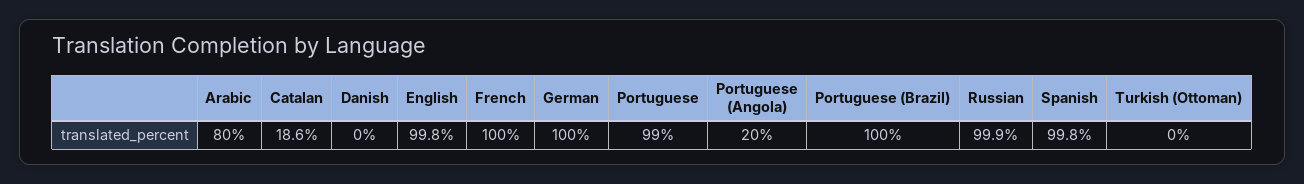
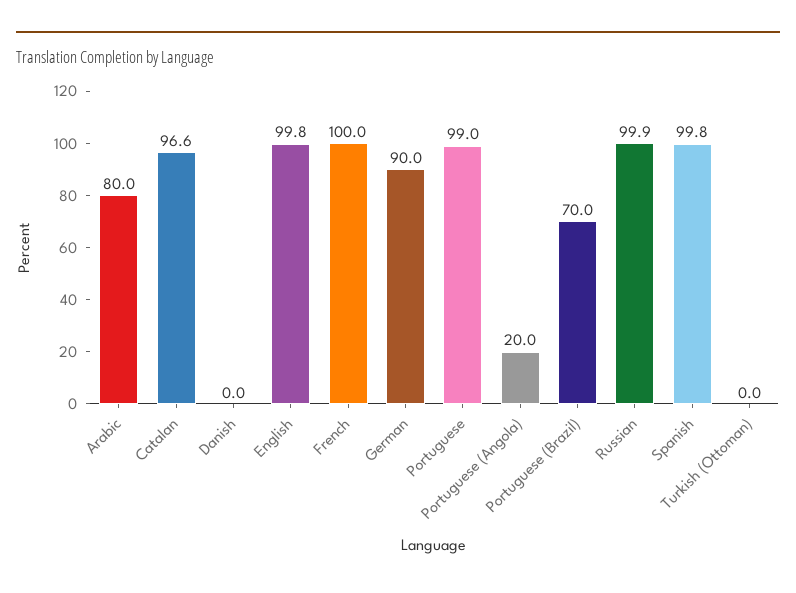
  {
    "Arabic": 80,
-   "Catalan": 18.6,
+   "Catalan": 96.6,
    "Danish": 0,
    "English": 99.8,
    "French": 100,
-   "German": 100,
+   "German": 90,
    "Portuguese": 99,
    "Portuguese (Angola)": 20,
-   "Portuguese (Brazil)": 100,
+   "Portuguese (Brazil)": 70,
    "Russian": 99.9,
    "Spanish": 99.8,
    "Turkish (Ottoman)": 0
  }

